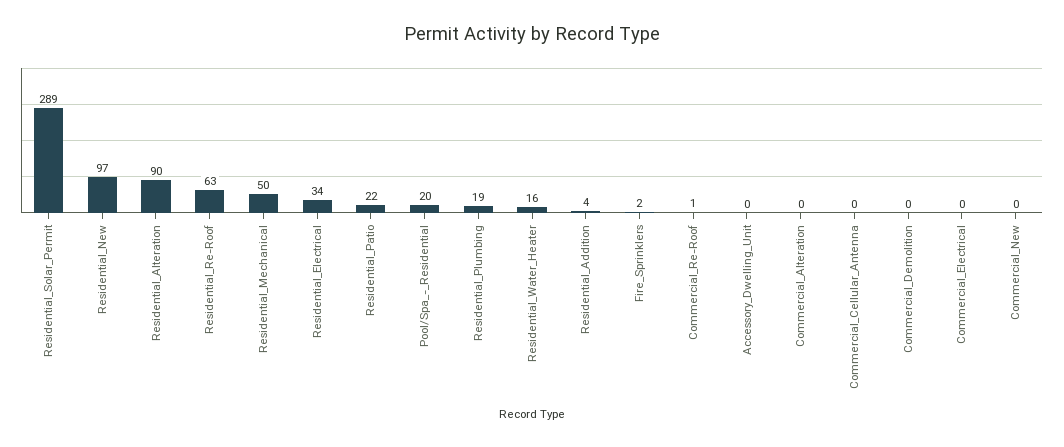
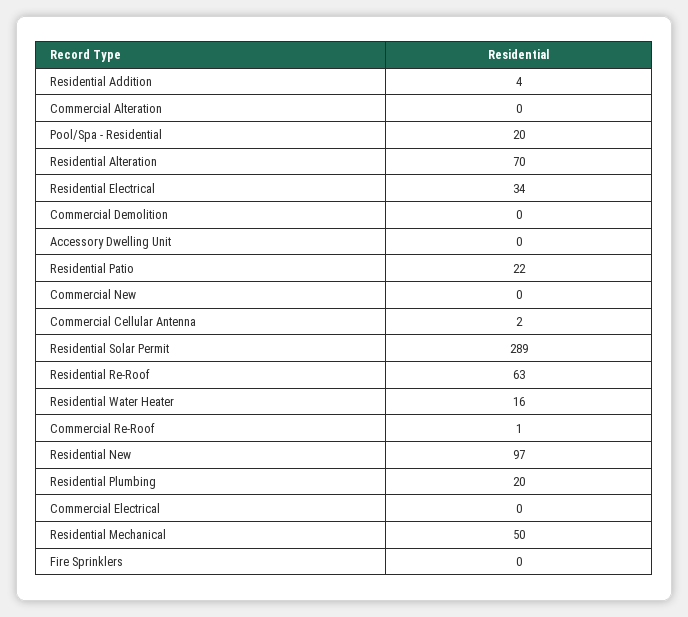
  {
    "Residential_Solar_Permit": 289,
    "Residential_New": 97,
-   "Residential_Alteration": 90,
+   "Residential_Alteration": 70,
    "Residential_Re-Roof": 63,
    "Residential_Mechanical": 50,
    "Residential_Electrical": 34,
    "Residential_Patio": 22,
    "Pool/Spa_-_Residential": 20,
-   "Residential_Plumbing": 19,
+   "Residential_Plumbing": 20,
    "Residential_Water_Heater": 16,
    "Residential_Addition": 4,
-   "Fire_Sprinklers": 2,
+   "Fire_Sprinklers": 0,
    "Commercial_Re-Roof": 1,
    "Accessory_Dwelling_Unit": 0,
    "Commercial_Alteration": 0,
-   "Commercial_Cellular_Antenna": 0,
+   "Commercial_Cellular_Antenna": 2,
    "Commercial_Demolition": 0,
    "Commercial_Electrical": 0,
    "Commercial_New": 0
  }

